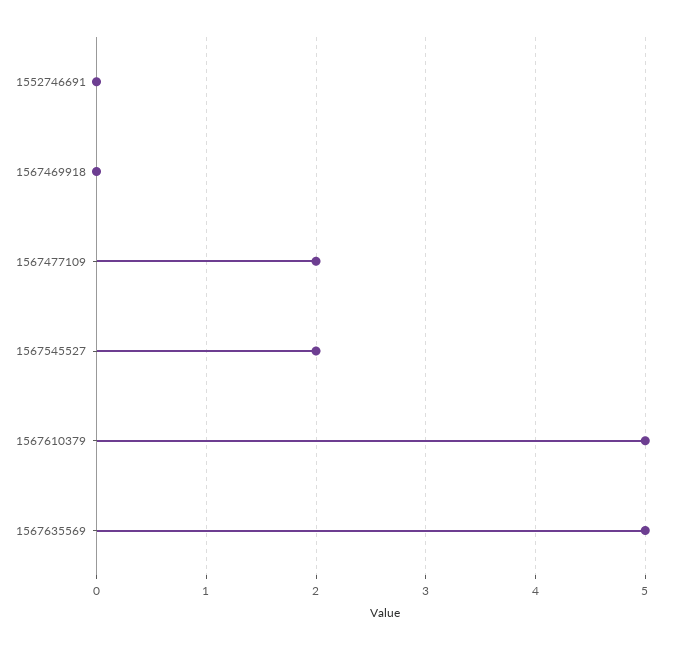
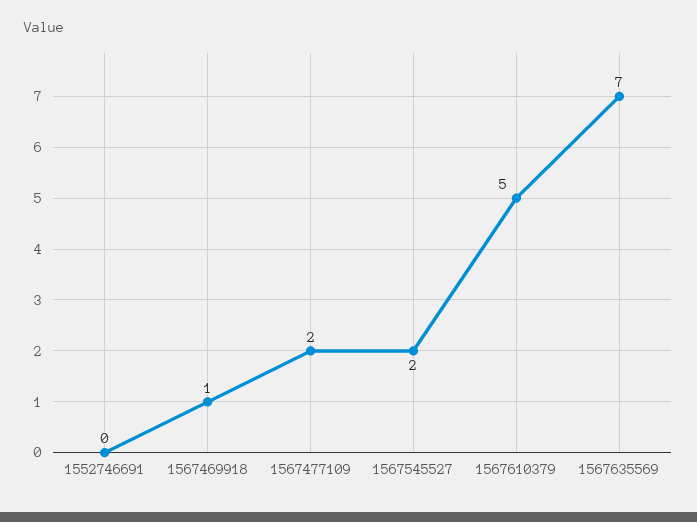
  {
    "1552746691": 0,
-   "1567469918": 0,
+   "1567469918": 1,
    "1567477109": 2,
    "1567545527": 2,
    "1567610379": 5,
-   "1567635569": 5
+   "1567635569": 7
  }

